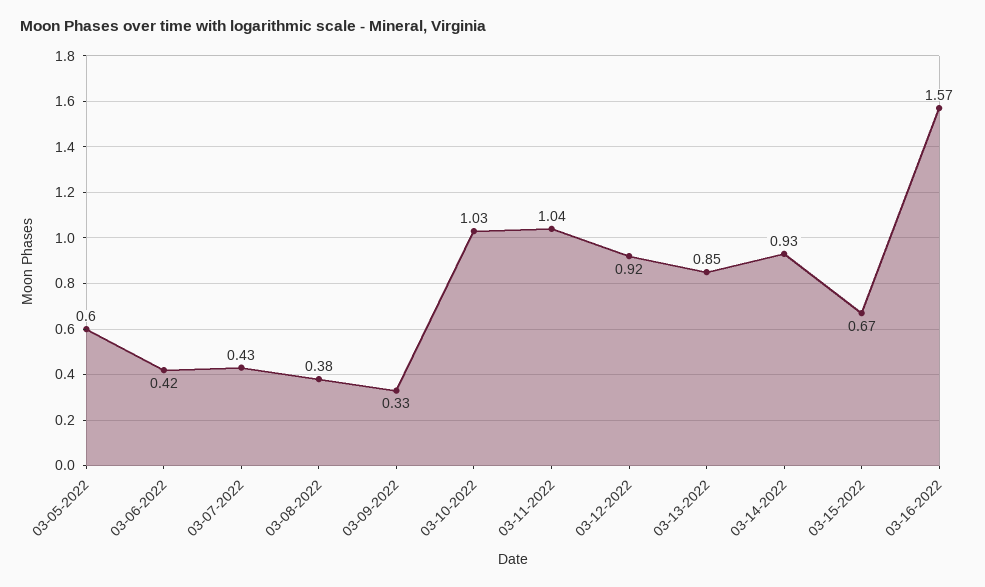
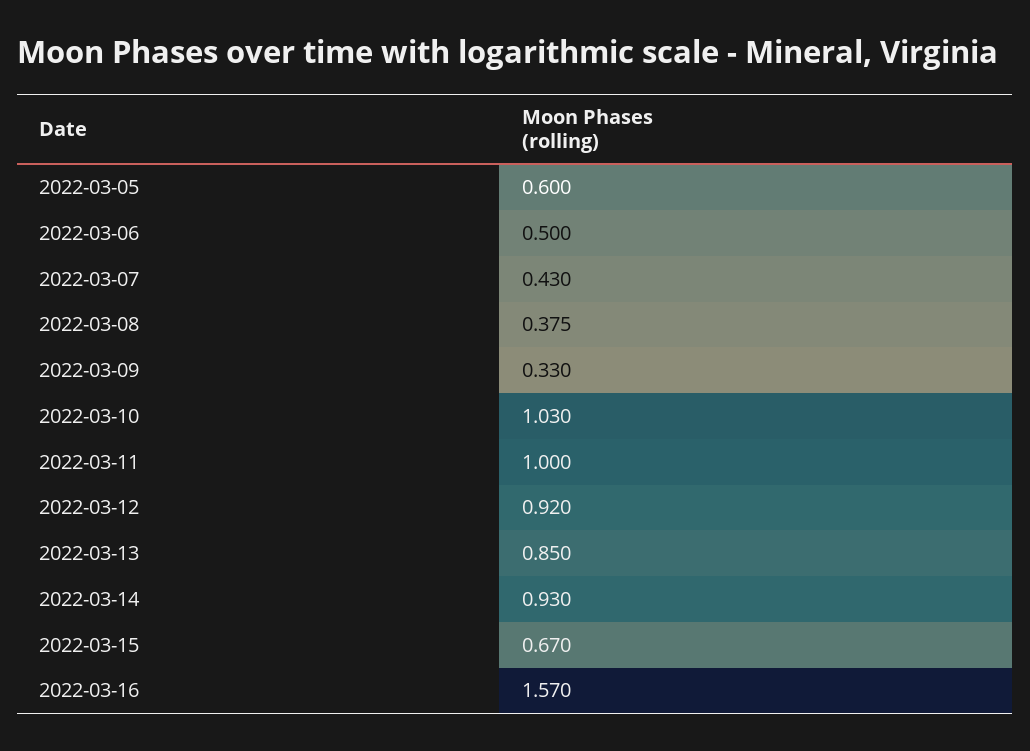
  {
    "03-05-2022": 0.6,
-   "03-06-2022": 0.42,
+   "03-06-2022": 0.5,
    "03-07-2022": 0.43,
    "03-08-2022": 0.375,
    "03-09-2022": 0.33,
    "03-10-2022": 1.03,
-   "03-11-2022": 1.04,
+   "03-11-2022": 1,
    "03-12-2022": 0.92,
    "03-13-2022": 0.85,
    "03-14-2022": 0.93,
    "03-15-2022": 0.67,
    "03-16-2022": 1.57
  }

